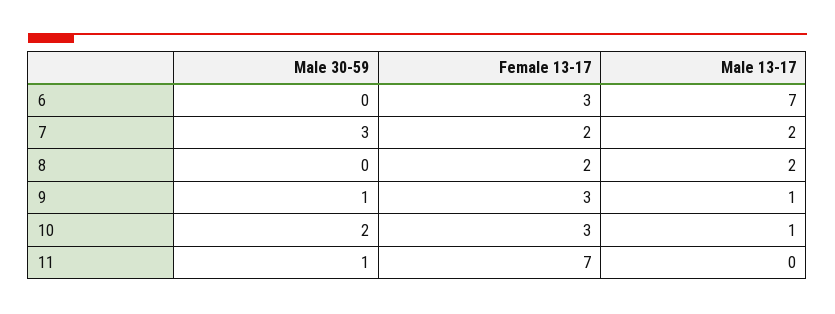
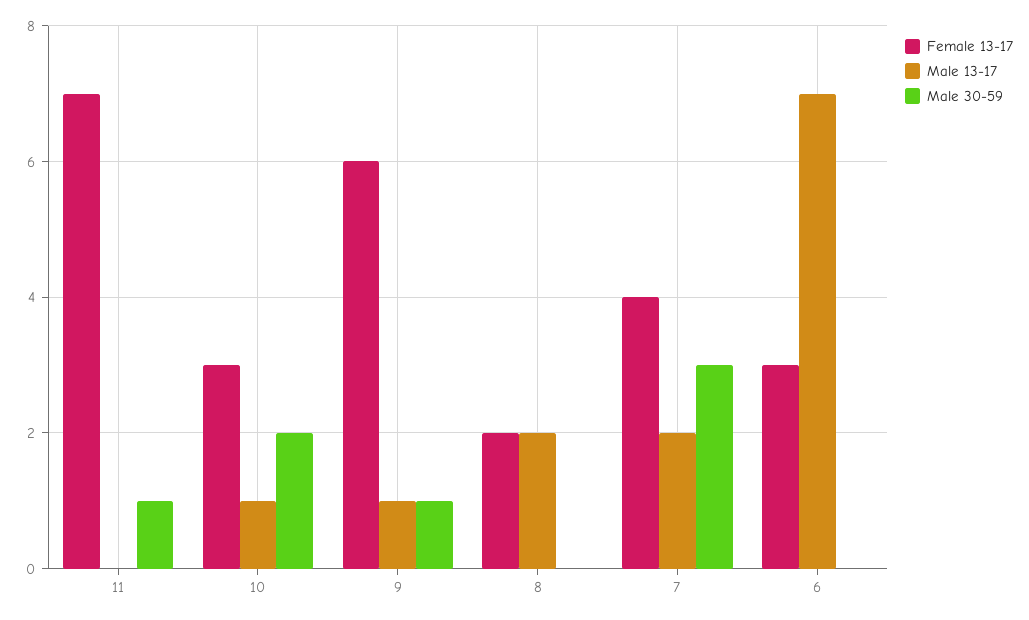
  {
    "Male 30-59": {
      "6": 0,
      "7": 3,
      "8": 0,
      "9": 1,
      "10": 2,
      "11": 1
    },
    "Female 13-17": {
      "6": 3,
-     "7": 2,
+     "7": 4,
      "8": 2,
-     "9": 3,
+     "9": 6,
      "10": 3,
      "11": 7
    },
    "Male 13-17": {
      "6": 7,
      "7": 2,
      "8": 2,
      "9": 1,
      "10": 1,
      "11": 0
    }
  }

